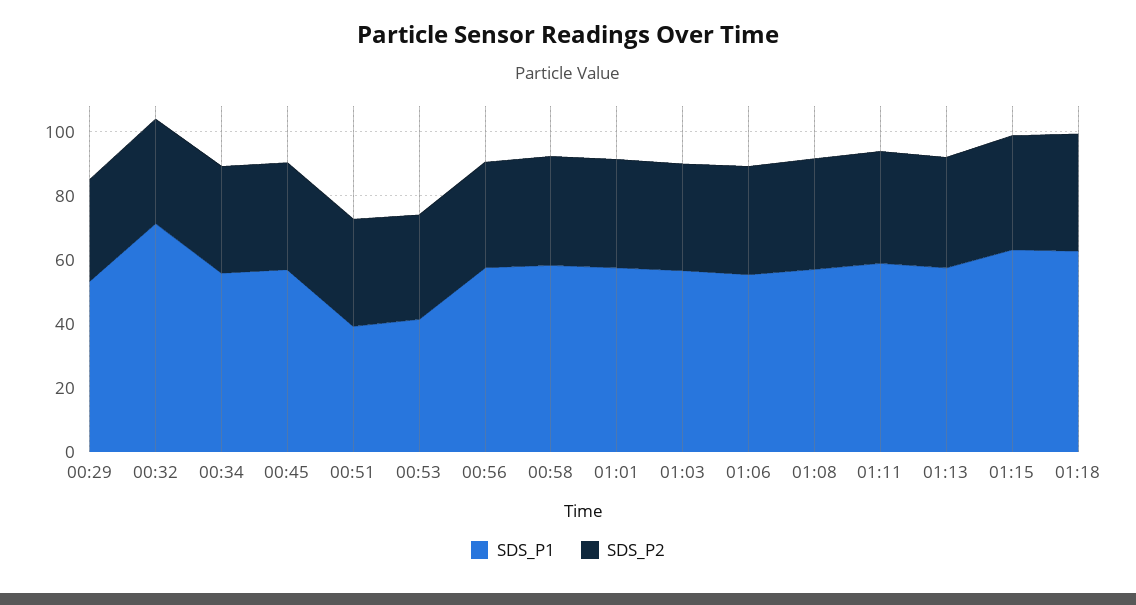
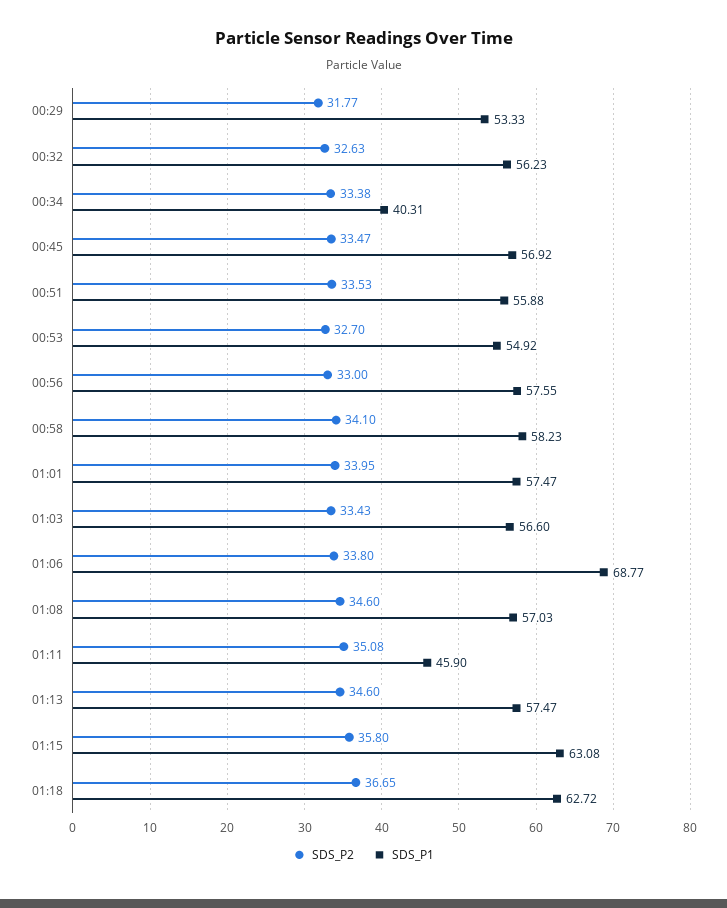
  {
    "SDS_P1": {
      "00:29": 53.33,
-     "00:32": 70,
+     "00:32": 56.23,
-     "00:34": 55,
+     "00:34": 40.31,
      "00:45": 56.92,
-     "00:51": 40,
+     "00:51": 55.88,
-     "00:53": 40,
+     "00:53": 54.92,
      "00:56": 57.55,
      "00:58": 58.23,
      "01:01": 57.47,
      "01:03": 56.6,
-     "01:06": 55,
+     "01:06": 68.77,
      "01:08": 57.03,
-     "01:11": 60,
+     "01:11": 45.9,
      "01:13": 57.47,
      "01:15": 63.08,
      "01:18": 62.72
    },
    "SDS_P2": {
      "00:29": 31.77,
      "00:32": 32.63,
      "00:34": 33.38,
      "00:45": 33.47,
      "00:51": 33.53,
      "00:53": 32.7,
      "00:56": 33,
      "00:58": 34.1,
      "01:01": 33.95,
      "01:03": 33.43,
      "01:06": 33.8,
      "01:08": 34.6,
      "01:11": 35.08,
      "01:13": 34.6,
      "01:15": 35.8,
      "01:18": 36.65
    }
  }

